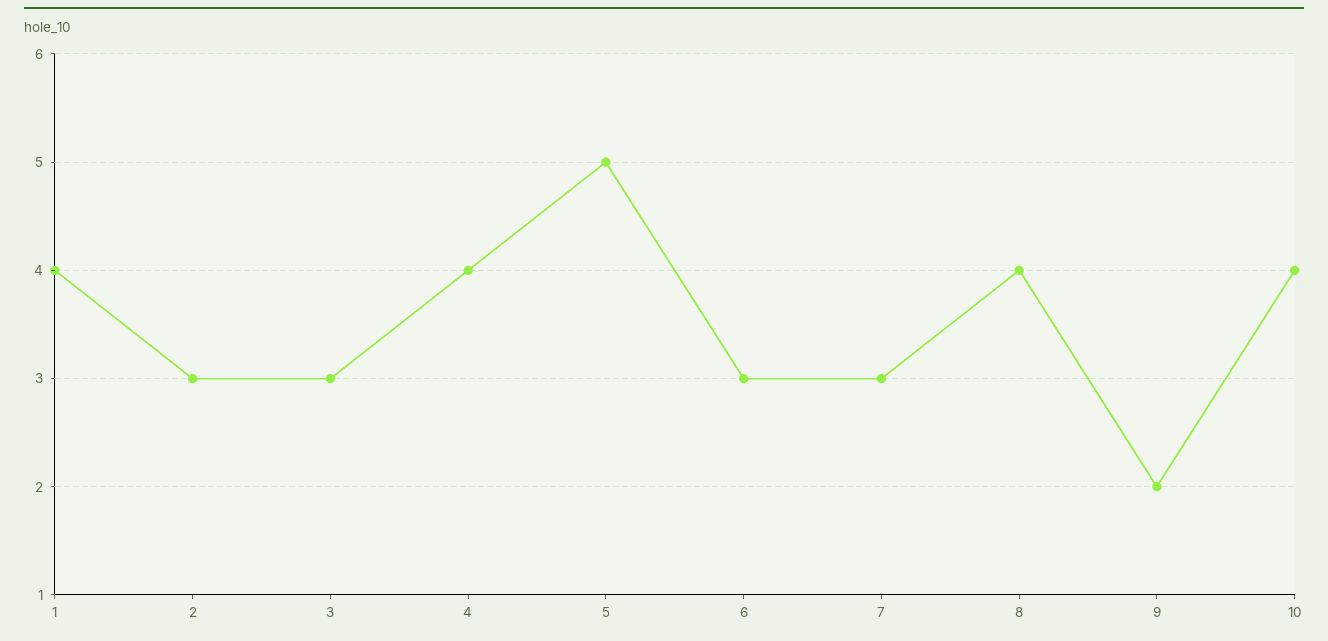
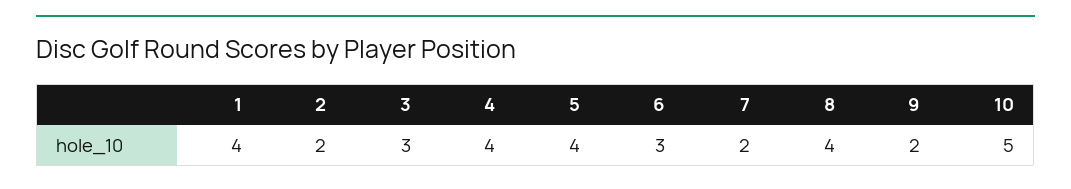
  {
    "1": 4,
-   "2": 3,
+   "2": 2,
    "3": 3,
    "4": 4,
-   "5": 5,
+   "5": 4,
    "6": 3,
-   "7": 3,
+   "7": 2,
    "8": 4,
    "9": 2,
-   "10": 4
+   "10": 5
  }

